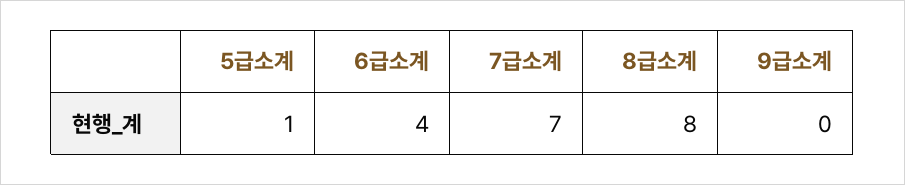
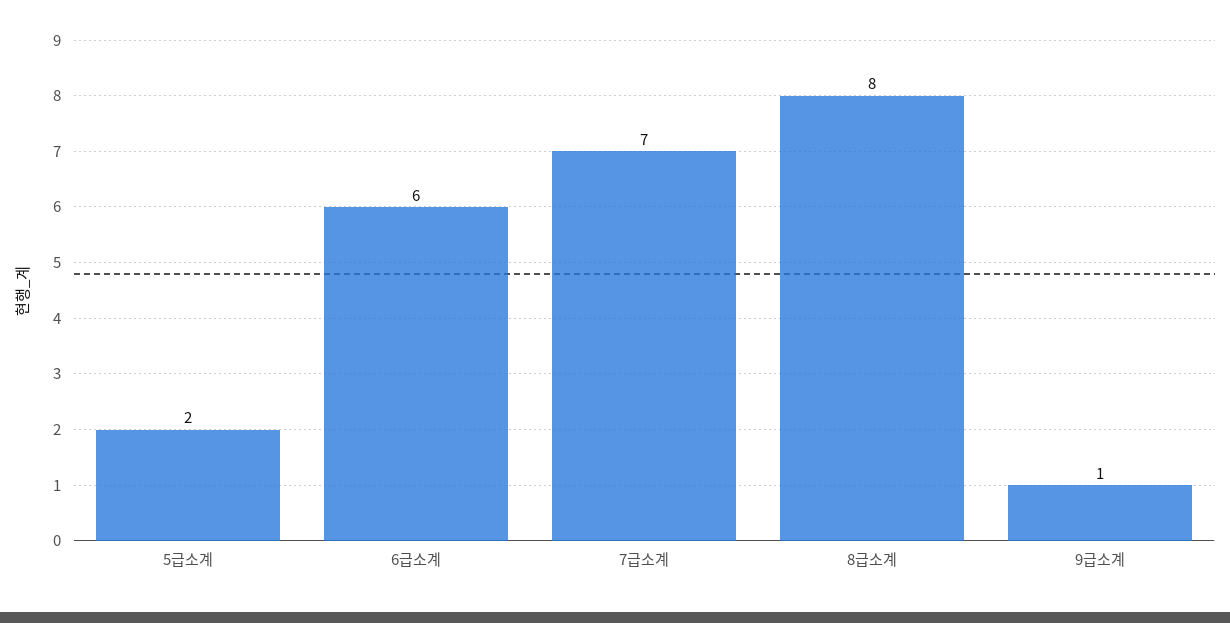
  {
-   "5급소계": 1,
+   "5급소계": 2,
-   "6급소계": 4,
+   "6급소계": 6,
    "7급소계": 7,
    "8급소계": 8,
-   "9급소계": 0
+   "9급소계": 1
  }

